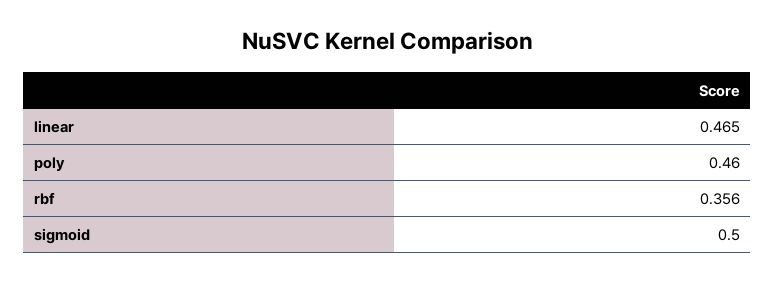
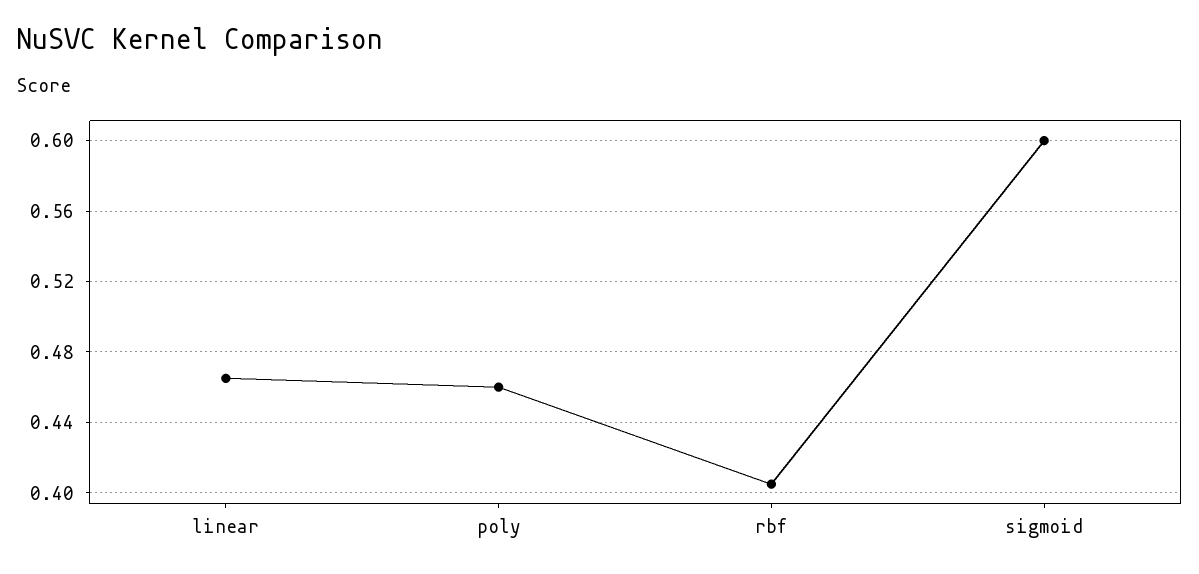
  {
    "linear": 0.465,
    "poly": 0.46,
-   "rbf": 0.356,
+   "rbf": 0.405,
-   "sigmoid": 0.5
+   "sigmoid": 0.6
  }

